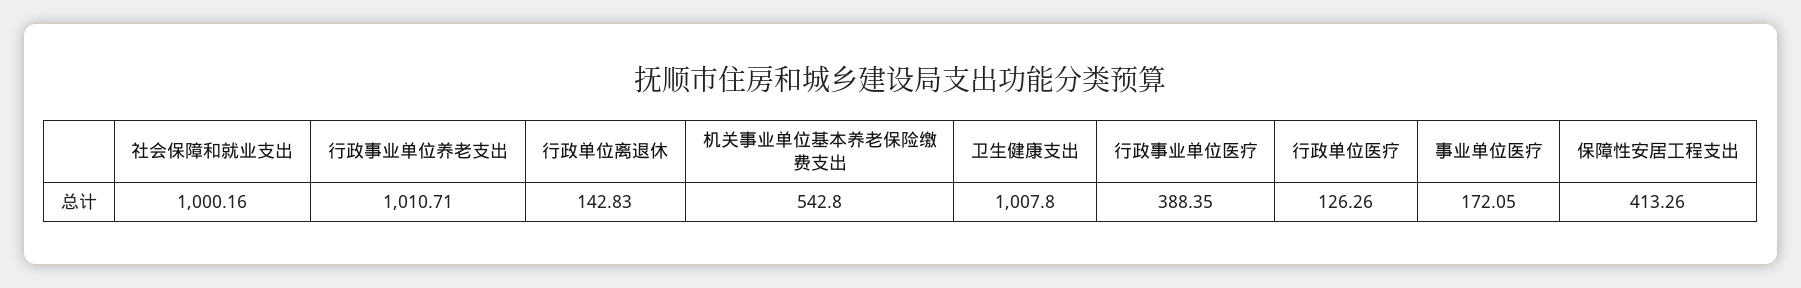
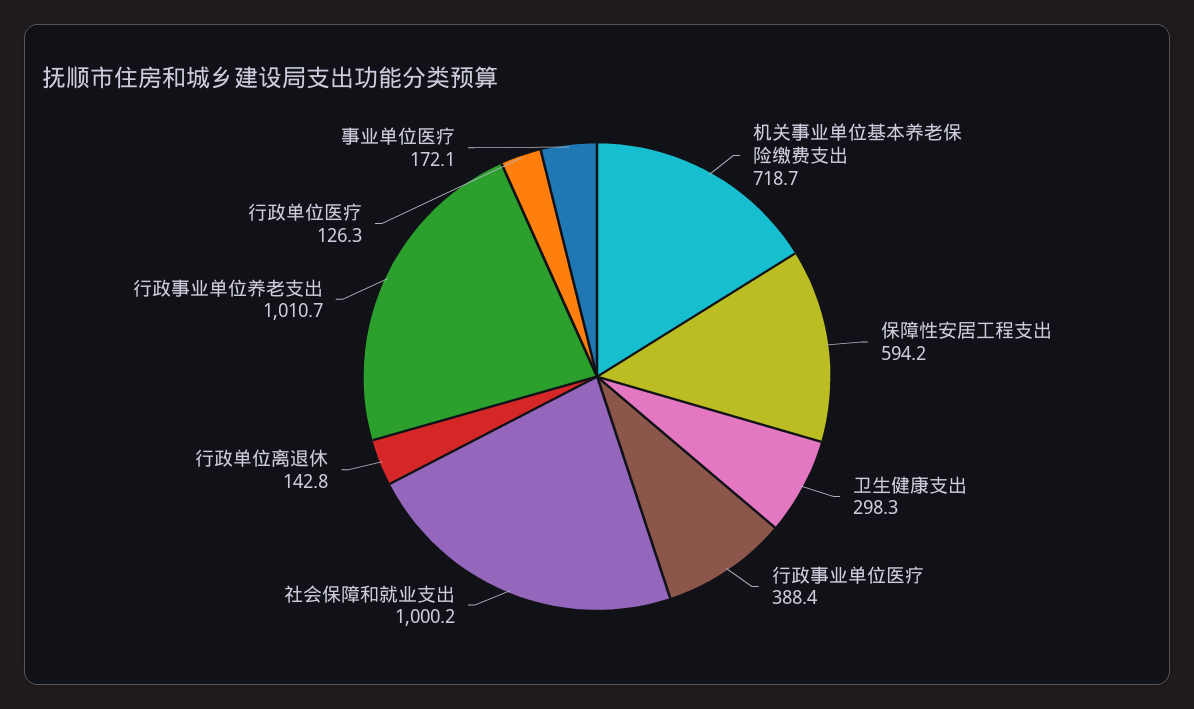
  {
    "社会保障和就业支出": 1000.16,
    "行政事业单位养老支出": 1010.71,
    "行政单位离退休": 142.83,
-   "机关事业单位基本养老保险缴费支出": 542.8,
+   "机关事业单位基本养老保险缴费支出": 718.7,
-   "卫生健康支出": 1007.8,
+   "卫生健康支出": 298.3,
    "行政事业单位医疗": 388.35,
    "行政单位医疗": 126.26,
    "事业单位医疗": 172.05,
-   "保障性安居工程支出": 413.26
+   "保障性安居工程支出": 594.2
  }

